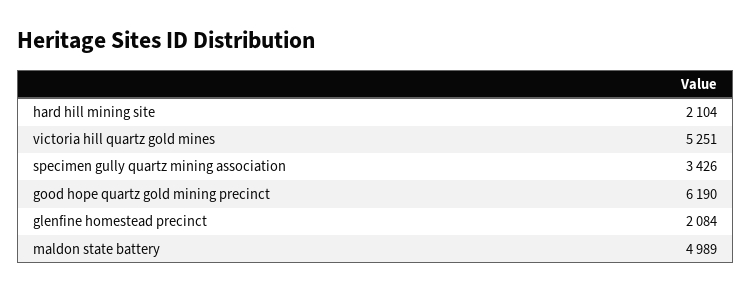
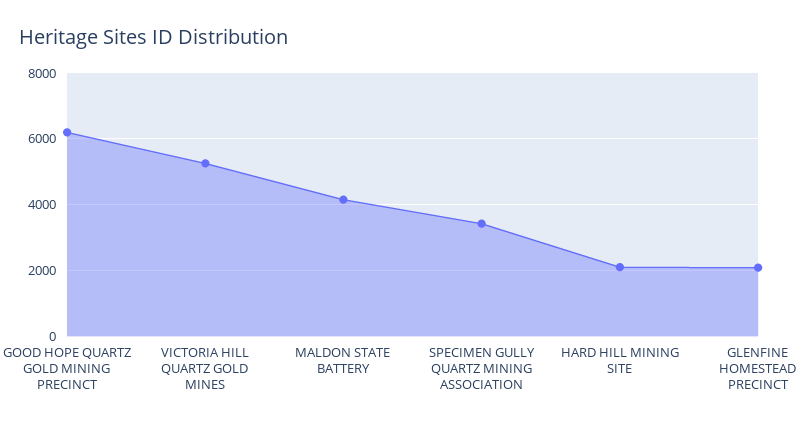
  {
    "hard hill mining site": 2104,
    "victoria hill quartz gold mines": 5251,
    "specimen gully quartz mining association": 3426,
    "good hope quartz gold mining precinct": 6190,
    "glenfine homestead precinct": 2084,
-   "maldon state battery": 4989
+   "maldon state battery": 4200
  }

